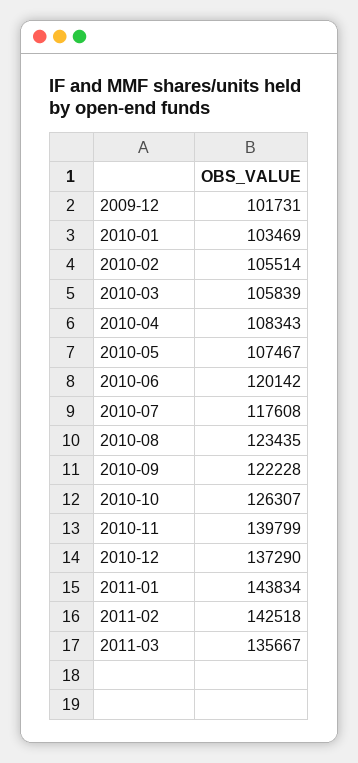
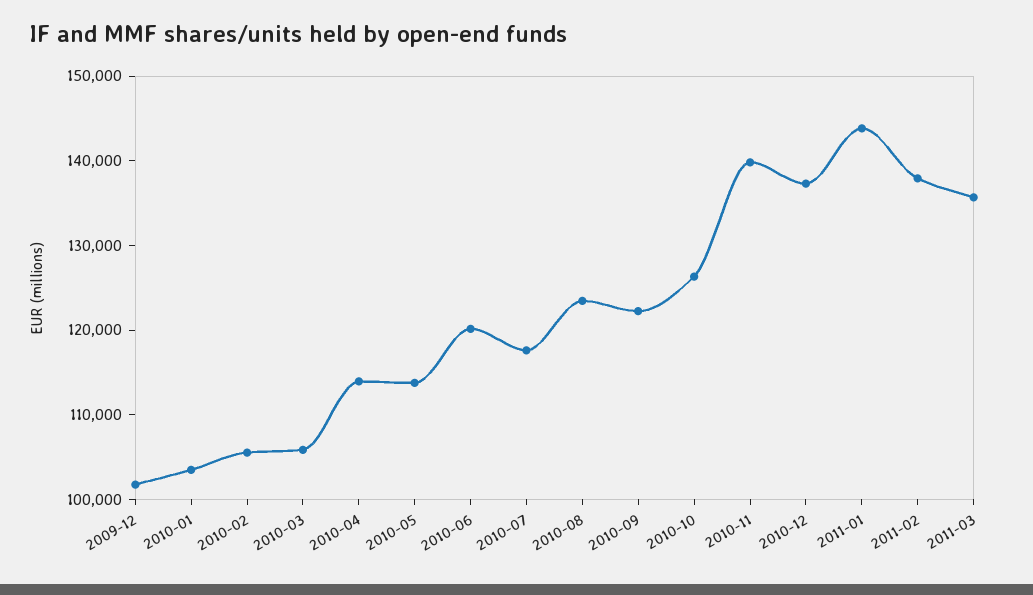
  {
    "2009-12": 101731,
    "2010-01": 103469,
    "2010-02": 105514,
    "2010-03": 105839,
-   "2010-04": 108343,
+   "2010-04": 114000,
-   "2010-05": 107467,
+   "2010-05": 114000,
    "2010-06": 120142,
    "2010-07": 117608,
    "2010-08": 123435,
    "2010-09": 122228,
    "2010-10": 126307,
    "2010-11": 139799,
    "2010-12": 137290,
    "2011-01": 143834,
-   "2011-02": 142518,
+   "2011-02": 138000,
    "2011-03": 135667
  }

